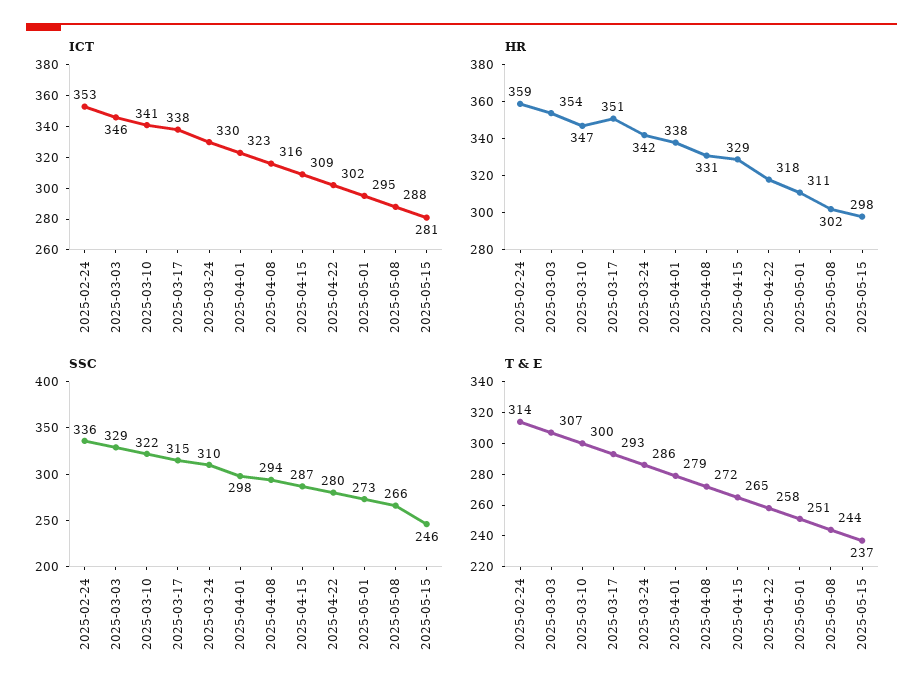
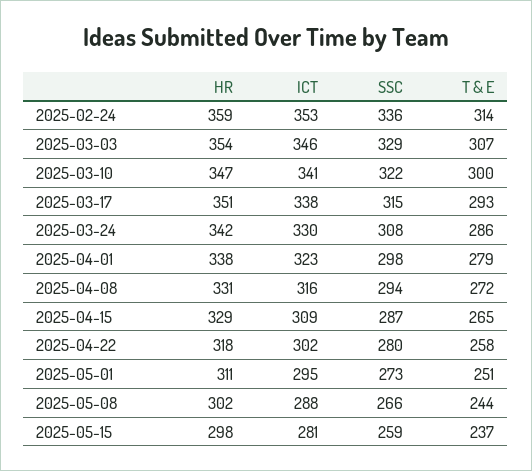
  {
    "ICT": {
      "2025-02-24": 353,
      "2025-03-03": 346,
      "2025-03-10": 341,
      "2025-03-17": 338,
      "2025-03-24": 330,
      "2025-04-01": 323,
      "2025-04-08": 316,
      "2025-04-15": 309,
      "2025-04-22": 302,
      "2025-05-01": 295,
      "2025-05-08": 288,
      "2025-05-15": 281
    },
    "HR": {
      "2025-02-24": 359,
      "2025-03-03": 354,
      "2025-03-10": 347,
      "2025-03-17": 351,
      "2025-03-24": 342,
      "2025-04-01": 338,
      "2025-04-08": 331,
      "2025-04-15": 329,
      "2025-04-22": 318,
      "2025-05-01": 311,
      "2025-05-08": 302,
      "2025-05-15": 298
    },
    "SSC": {
      "2025-02-24": 336,
      "2025-03-03": 329,
      "2025-03-10": 322,
      "2025-03-17": 315,
-     "2025-03-24": 310,
+     "2025-03-24": 308,
      "2025-04-01": 298,
      "2025-04-08": 294,
      "2025-04-15": 287,
      "2025-04-22": 280,
      "2025-05-01": 273,
      "2025-05-08": 266,
-     "2025-05-15": 246
+     "2025-05-15": 259
    },
    "T & E": {
      "2025-02-24": 314,
      "2025-03-03": 307,
      "2025-03-10": 300,
      "2025-03-17": 293,
      "2025-03-24": 286,
      "2025-04-01": 279,
      "2025-04-08": 272,
      "2025-04-15": 265,
      "2025-04-22": 258,
      "2025-05-01": 251,
      "2025-05-08": 244,
      "2025-05-15": 237
    }
  }

